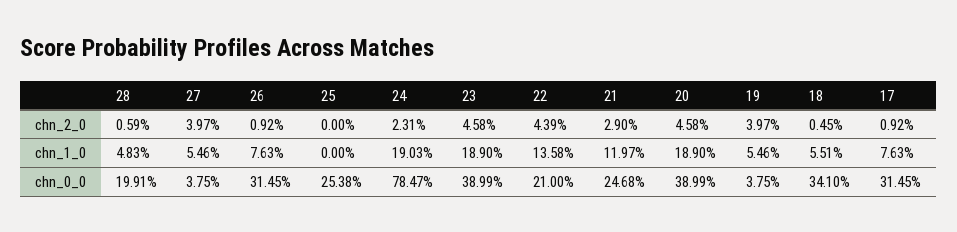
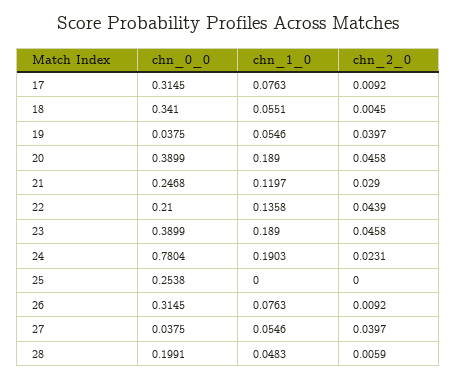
  {
    "28": {
      "chn_2_0": 0.0059,
      "chn_1_0": 0.0483,
      "chn_0_0": 0.1991
    },
    "27": {
      "chn_2_0": 0.0397,
      "chn_1_0": 0.0546,
      "chn_0_0": 0.0375
    },
    "26": {
      "chn_2_0": 0.0092,
      "chn_1_0": 0.0763,
      "chn_0_0": 0.3145
    },
    "25": {
      "chn_2_0": 0,
      "chn_1_0": 0,
      "chn_0_0": 0.2538
    },
    "24": {
      "chn_2_0": 0.0231,
      "chn_1_0": 0.1903,
-     "chn_0_0": 0.7847
+     "chn_0_0": 0.7804
    },
    "23": {
      "chn_2_0": 0.0458,
      "chn_1_0": 0.189,
      "chn_0_0": 0.3899
    },
    "22": {
      "chn_2_0": 0.0439,
      "chn_1_0": 0.1358,
      "chn_0_0": 0.21
    },
    "21": {
      "chn_2_0": 0.029,
      "chn_1_0": 0.1197,
      "chn_0_0": 0.2468
    },
    "20": {
      "chn_2_0": 0.0458,
      "chn_1_0": 0.189,
      "chn_0_0": 0.3899
    },
    "19": {
      "chn_2_0": 0.0397,
      "chn_1_0": 0.0546,
      "chn_0_0": 0.0375
    },
    "18": {
      "chn_2_0": 0.0045,
      "chn_1_0": 0.0551,
      "chn_0_0": 0.341
    },
    "17": {
      "chn_2_0": 0.0092,
      "chn_1_0": 0.0763,
      "chn_0_0": 0.3145
    }
  }

